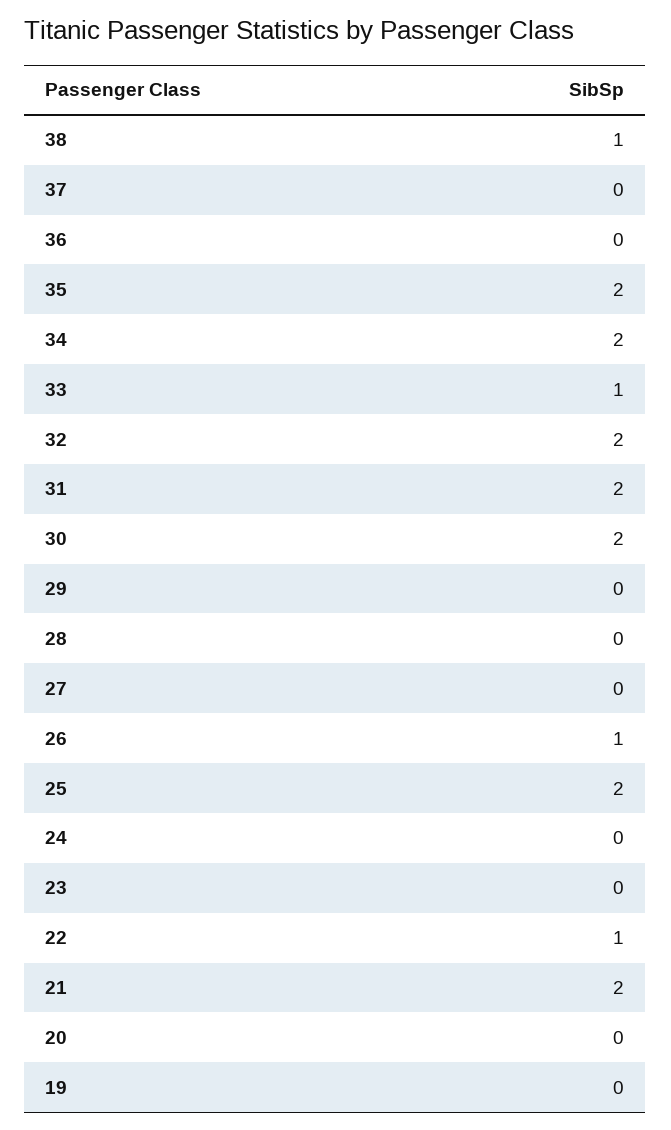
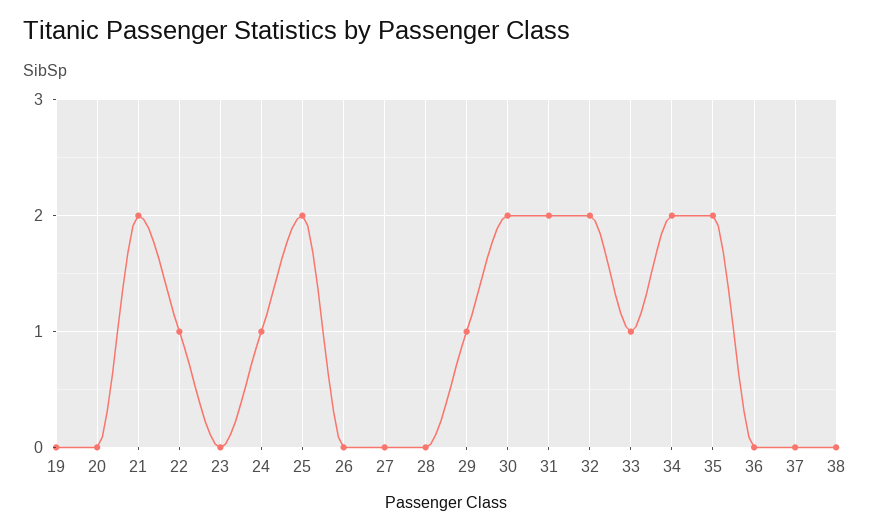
  {
-   "38": 1,
+   "38": 0,
    "37": 0,
    "36": 0,
    "35": 2,
    "34": 2,
    "33": 1,
    "32": 2,
    "31": 2,
    "30": 2,
-   "29": 0,
+   "29": 1,
    "28": 0,
    "27": 0,
-   "26": 1,
+   "26": 0,
    "25": 2,
-   "24": 0,
+   "24": 1,
    "23": 0,
    "22": 1,
    "21": 2,
    "20": 0,
    "19": 0
  }

